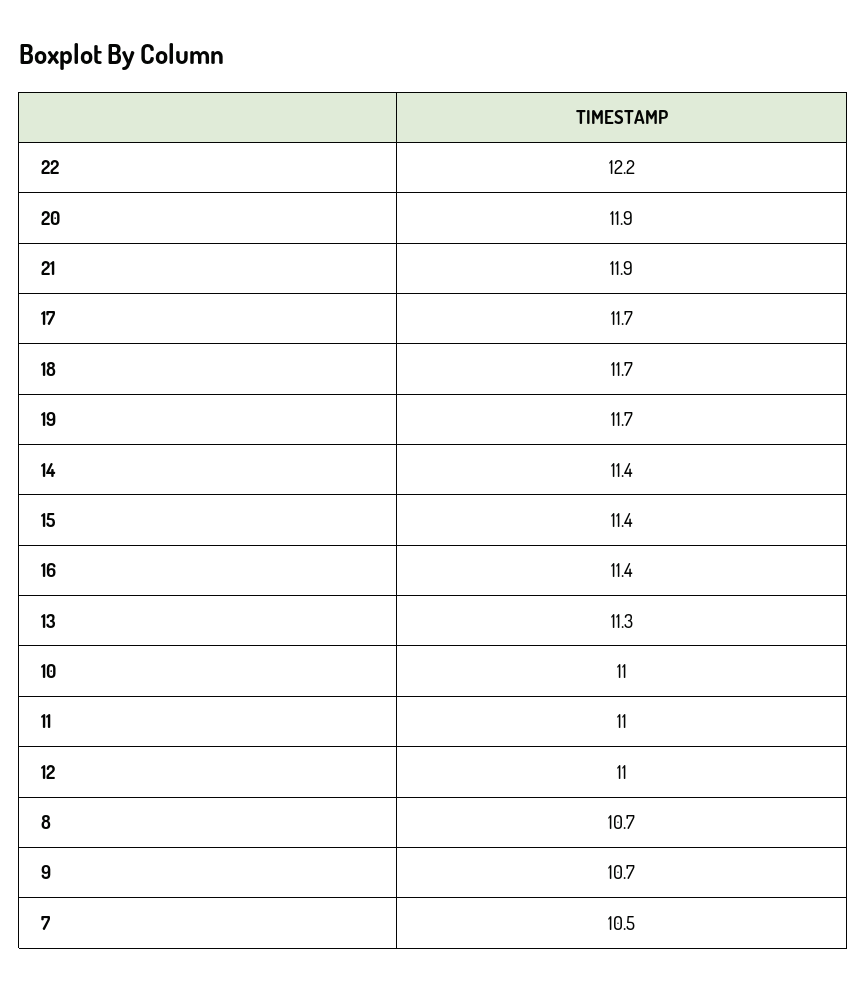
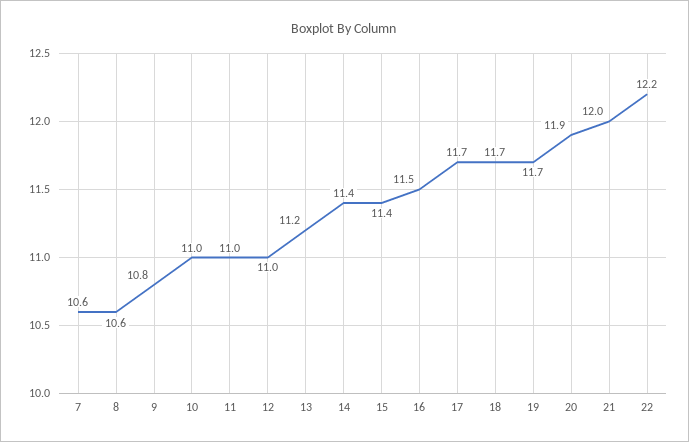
  {
    "22": 12.2,
    "20": 11.9,
-   "21": 11.9,
+   "21": 12,
    "17": 11.7,
    "18": 11.7,
    "19": 11.7,
    "14": 11.4,
    "15": 11.4,
-   "16": 11.4,
+   "16": 11.5,
-   "13": 11.3,
+   "13": 11.2,
    "10": 11,
    "11": 11,
    "12": 11,
-   "8": 10.7,
+   "8": 10.6,
-   "9": 10.7,
+   "9": 10.8,
-   "7": 10.5
+   "7": 10.6
  }

